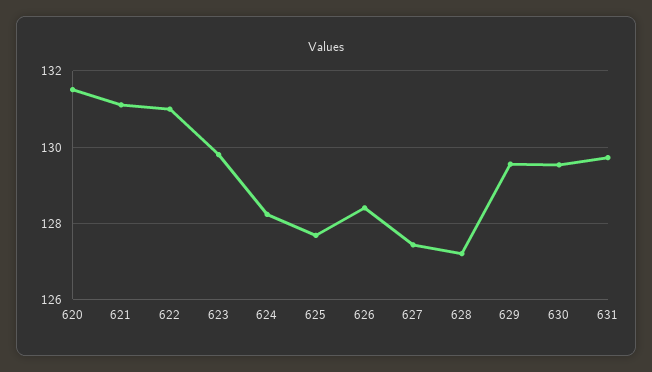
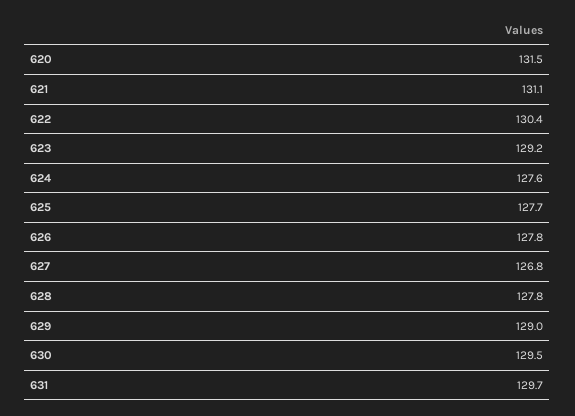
  {
    "620": 131.5,
    "621": 131.1,
-   "622": 131,
+   "622": 130.4,
-   "623": 129.8,
+   "623": 129.2,
-   "624": 128.2,
+   "624": 127.6,
    "625": 127.7,
-   "626": 128.4,
+   "626": 127.8,
-   "627": 127.4,
+   "627": 126.8,
-   "628": 127.2,
+   "628": 127.8,
-   "629": 129.6,
+   "629": 129,
    "630": 129.5,
    "631": 129.7
  }

